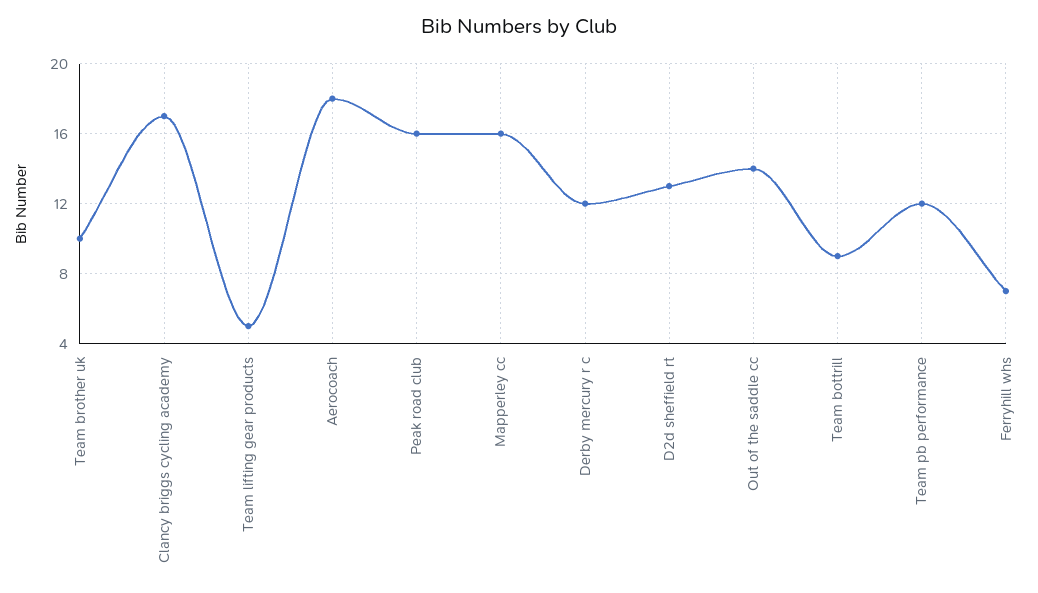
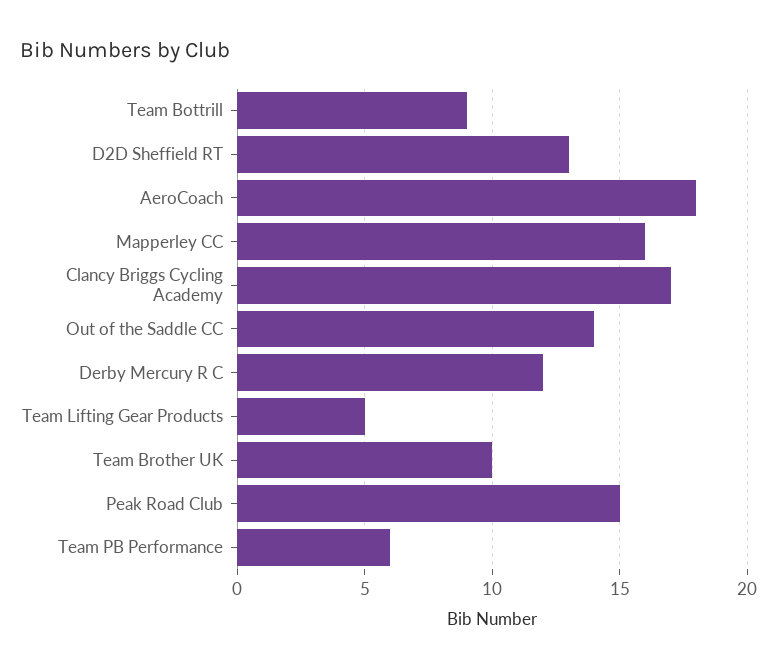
  {
    "Team brother uk": 10,
    "Clancy briggs cycling academy": 17,
    "Team lifting gear products": 5,
    "Aerocoach": 18,
-   "Peak road club": 16,
+   "Peak road club": 15,
    "Mapperley cc": 16,
    "Derby mercury r c": 12,
    "D2d sheffield rt": 13,
    "Out of the saddle cc": 14,
    "Team bottrill": 9,
-   "Team pb performance": 12,
+   "Team pb performance": 6
-   "Ferryhill whs": 7
  }

